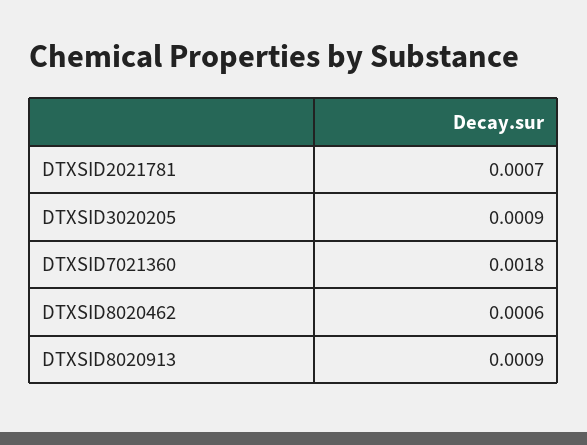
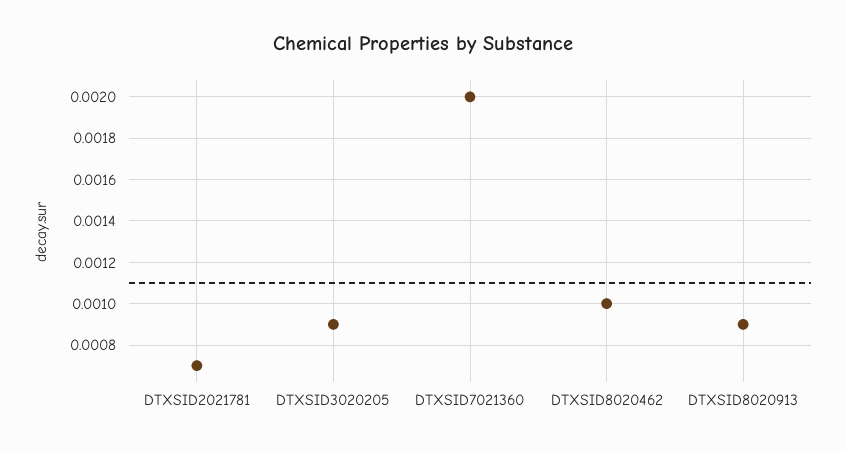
  {
    "DTXSID2021781": 0.0007,
    "DTXSID3020205": 0.0009,
-   "DTXSID7021360": 0.0018,
+   "DTXSID7021360": 0.002,
-   "DTXSID8020462": 0.0006,
+   "DTXSID8020462": 0.001,
    "DTXSID8020913": 0.0009
  }

